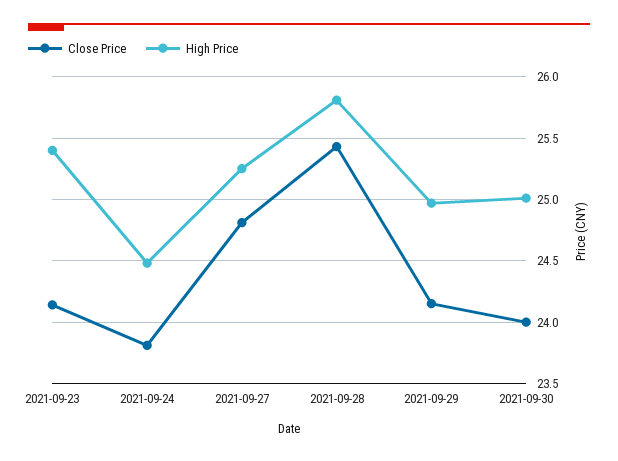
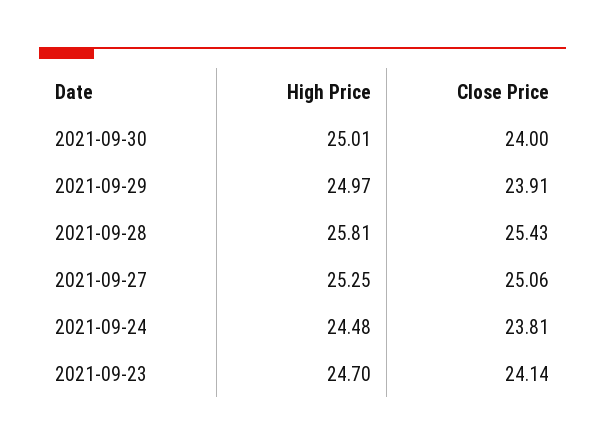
  {
    "Close Price": {
      "2021-09-23": 24.14,
      "2021-09-24": 23.81,
-     "2021-09-27": 24.8,
+     "2021-09-27": 25.06,
      "2021-09-28": 25.43,
-     "2021-09-29": 24.15,
+     "2021-09-29": 23.91,
      "2021-09-30": 24
    },
    "High Price": {
-     "2021-09-23": 25.4,
+     "2021-09-23": 24.7,
      "2021-09-24": 24.48,
      "2021-09-27": 25.25,
      "2021-09-28": 25.81,
      "2021-09-29": 24.97,
      "2021-09-30": 25.01
    }
  }

